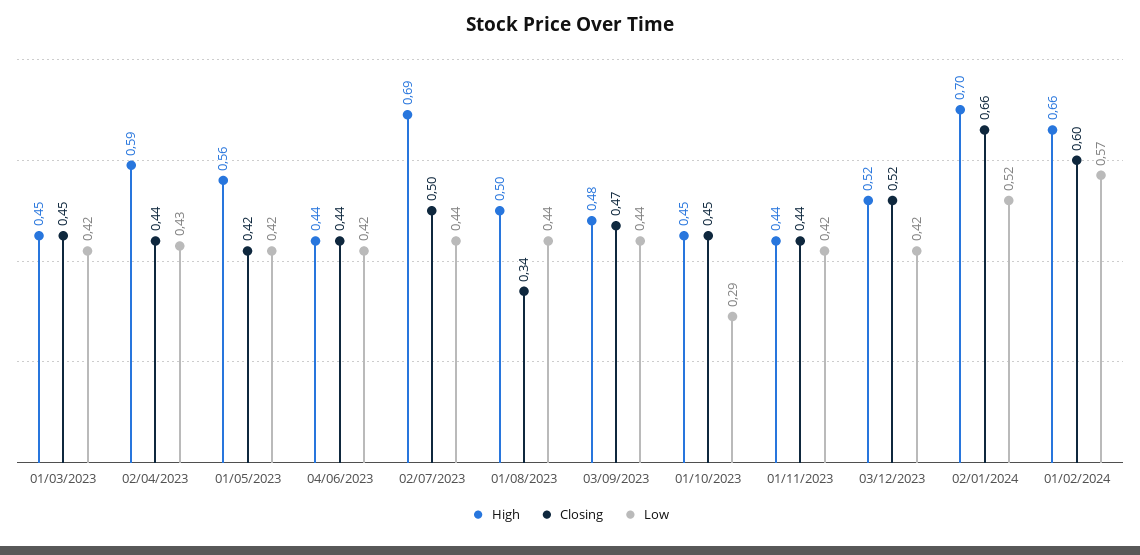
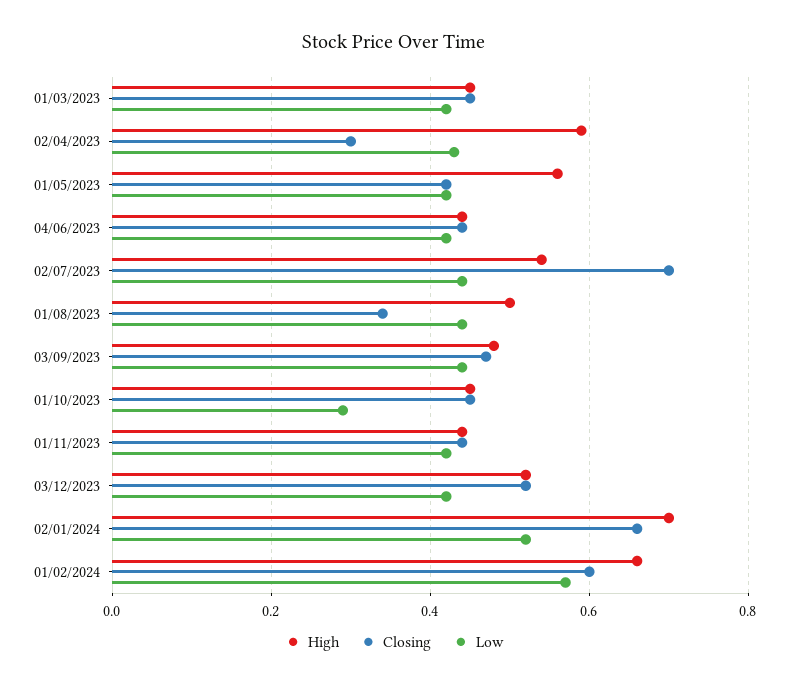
  {
    "High": {
      "01/03/2023": 0.45,
      "02/04/2023": 0.59,
      "01/05/2023": 0.56,
      "04/06/2023": 0.44,
-     "02/07/2023": 0.69,
+     "02/07/2023": 0.55,
      "01/08/2023": 0.5,
      "03/09/2023": 0.48,
      "01/10/2023": 0.45,
      "01/11/2023": 0.44,
      "03/12/2023": 0.52,
      "02/01/2024": 0.7,
      "01/02/2024": 0.66
    },
    "Closing": {
      "01/03/2023": 0.45,
-     "02/04/2023": 0.44,
+     "02/04/2023": 0.3,
      "01/05/2023": 0.42,
      "04/06/2023": 0.44,
-     "02/07/2023": 0.5,
+     "02/07/2023": 0.7,
      "01/08/2023": 0.34,
      "03/09/2023": 0.47,
      "01/10/2023": 0.45,
      "01/11/2023": 0.44,
      "03/12/2023": 0.52,
      "02/01/2024": 0.66,
      "01/02/2024": 0.6
    },
    "Low": {
      "01/03/2023": 0.42,
      "02/04/2023": 0.43,
      "01/05/2023": 0.42,
      "04/06/2023": 0.42,
      "02/07/2023": 0.44,
      "01/08/2023": 0.44,
      "03/09/2023": 0.44,
      "01/10/2023": 0.29,
      "01/11/2023": 0.42,
      "03/12/2023": 0.42,
      "02/01/2024": 0.52,
      "01/02/2024": 0.57
    }
  }

